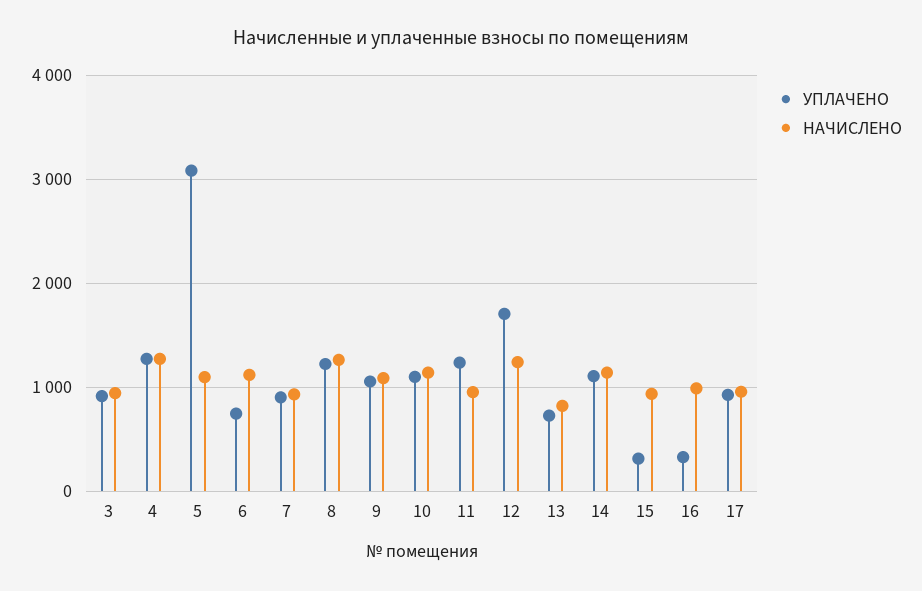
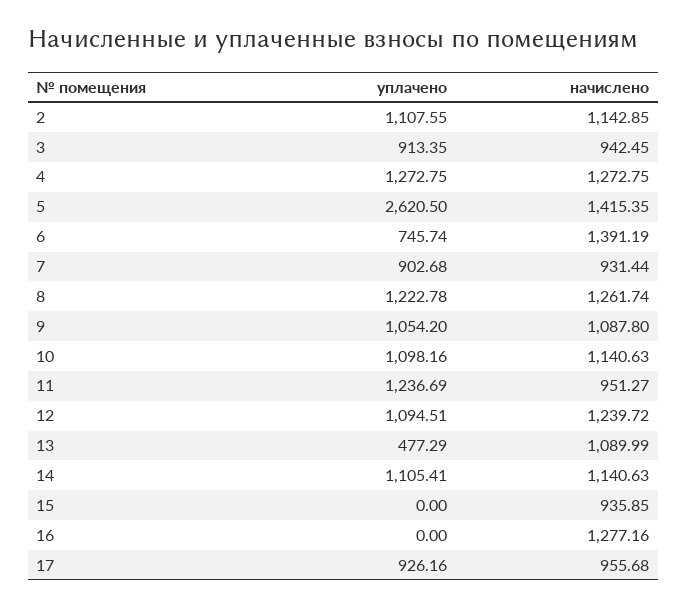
  {
    "УПЛАЧЕНО": {
      "3": 913.35,
      "4": 1272.75,
-     "5": 3100,
+     "5": 2620.5,
      "6": 745.74,
      "7": 902.68,
      "8": 1222.78,
      "9": 1054.2,
      "10": 1098.16,
      "11": 1236.69,
-     "12": 1700,
+     "12": 1094.51,
-     "13": 700,
+     "13": 477.29,
      "14": 1105.41,
-     "15": 300,
+     "15": 0,
-     "16": 300,
+     "16": 0,
-     "17": 926.16
+     "17": 926.16,
+     "2": 1107.55
    },
    "НАЧИСЛЕНО": {
      "3": 942.45,
      "4": 1272.75,
-     "5": 1100,
+     "5": 1415.35,
-     "6": 1100,
+     "6": 1391.19,
      "7": 931.44,
      "8": 1261.74,
      "9": 1087.8,
      "10": 1140.63,
      "11": 951.27,
      "12": 1239.72,
-     "13": 800,
+     "13": 1089.99,
      "14": 1140.63,
      "15": 935.85,
-     "16": 1000,
+     "16": 1277.16,
-     "17": 955.68
+     "17": 955.68,
+     "2": 1142.85
    }
  }

